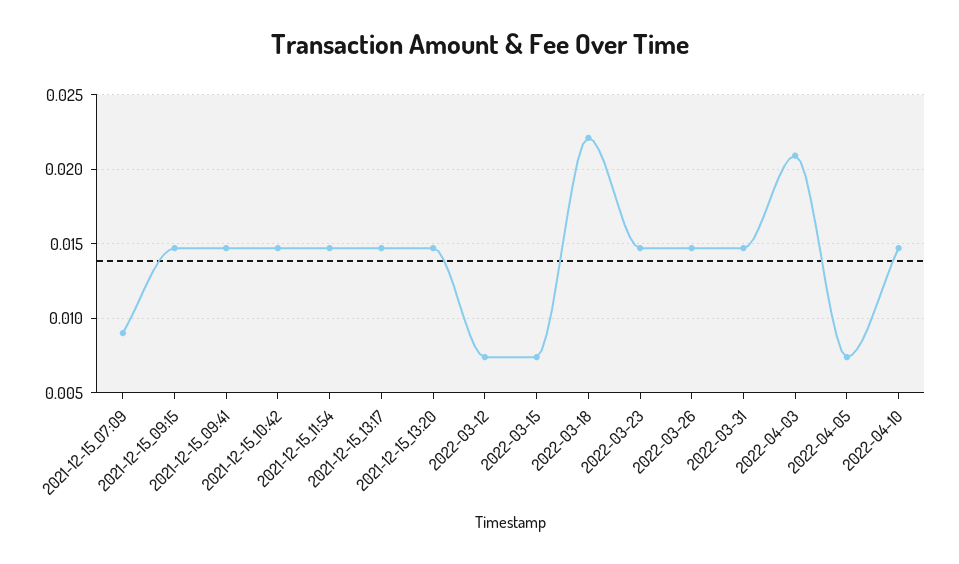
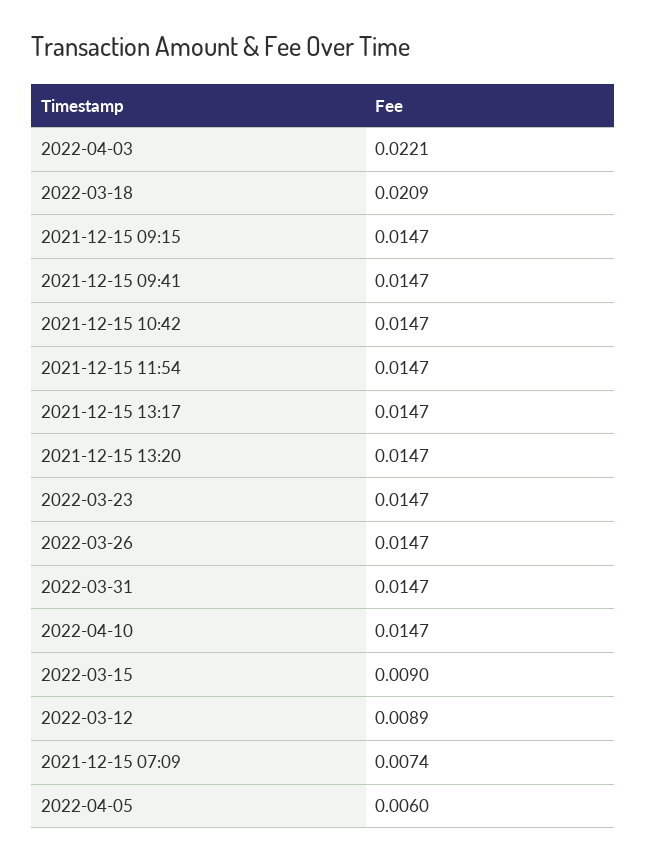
  {
-   "2021-12-15_07:09": 0.009,
+   "2021-12-15_07:09": 0.0074,
    "2021-12-15_09:15": 0.0147,
    "2021-12-15_09:41": 0.0147,
    "2021-12-15_10:42": 0.0147,
    "2021-12-15_11:54": 0.0147,
    "2021-12-15_13:17": 0.0147,
    "2021-12-15_13:20": 0.0147,
-   "2022-03-12": 0.0075,
+   "2022-03-12": 0.0089,
-   "2022-03-15": 0.0075,
+   "2022-03-15": 0.009,
-   "2022-03-18": 0.022,
+   "2022-03-18": 0.0209,
    "2022-03-23": 0.0147,
    "2022-03-26": 0.0147,
    "2022-03-31": 0.0147,
-   "2022-04-03": 0.021,
+   "2022-04-03": 0.0221,
-   "2022-04-05": 0.0075,
+   "2022-04-05": 0.006,
    "2022-04-10": 0.0147
  }

